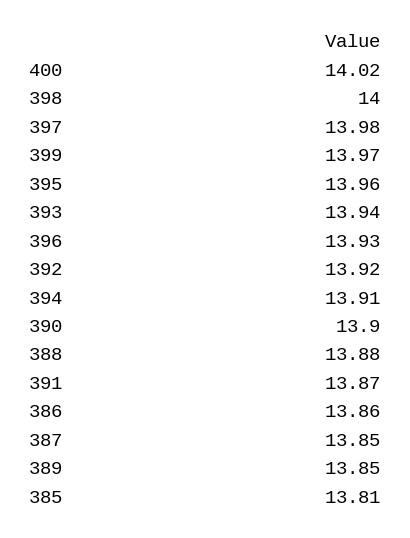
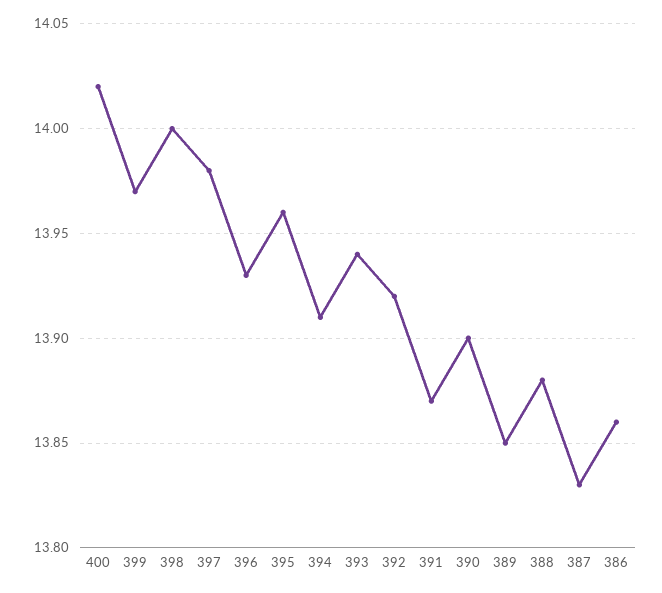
  {
    "400": 14.02,
    "398": 14,
    "397": 13.98,
    "399": 13.97,
    "395": 13.96,
    "393": 13.94,
    "396": 13.93,
    "392": 13.92,
    "394": 13.91,
    "390": 13.9,
    "388": 13.88,
    "391": 13.87,
    "386": 13.86,
-   "387": 13.85,
+   "387": 13.83,
-   "389": 13.85,
+   "389": 13.85
-   "385": 13.81
  }

